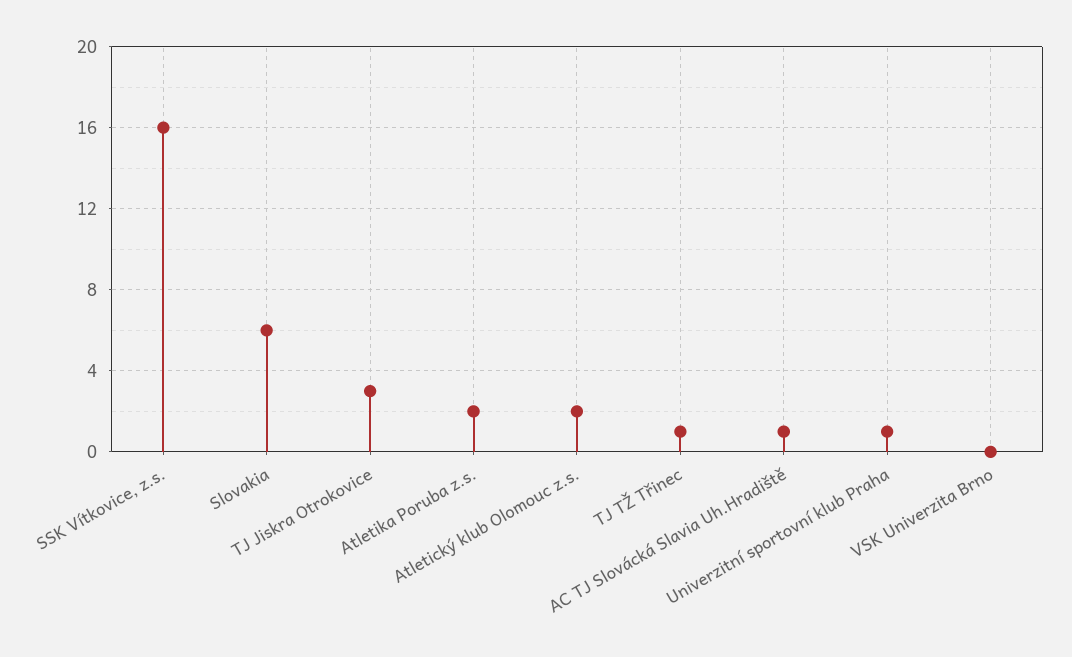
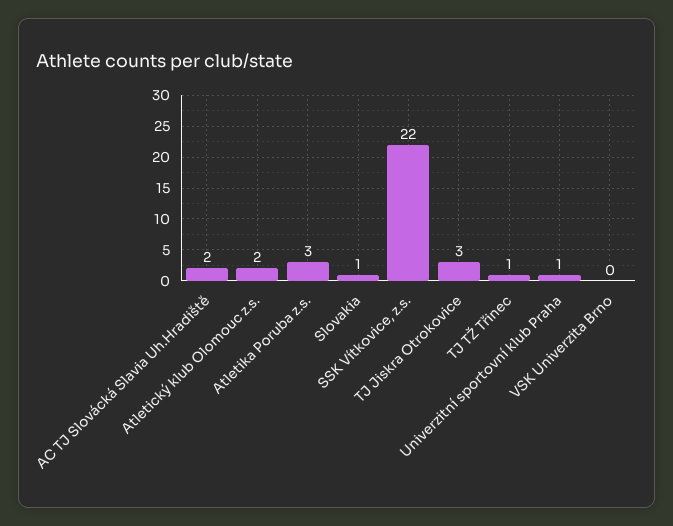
  {
-   "SSK Vítkovice, z.s.": 16,
+   "SSK Vítkovice, z.s.": 22,
-   "Slovakia": 6,
+   "Slovakia": 1,
    "TJ Jiskra Otrokovice": 3,
-   "Atletika Poruba z.s.": 2,
+   "Atletika Poruba z.s.": 3,
    "Atletický klub Olomouc z.s.": 2,
    "TJ TŽ Třinec": 1,
-   "AC TJ Slovácká Slavia Uh.Hradiště": 1,
+   "AC TJ Slovácká Slavia Uh.Hradiště": 2,
    "Univerzitní sportovní klub Praha": 1,
    "VSK Univerzita Brno": 0
  }

